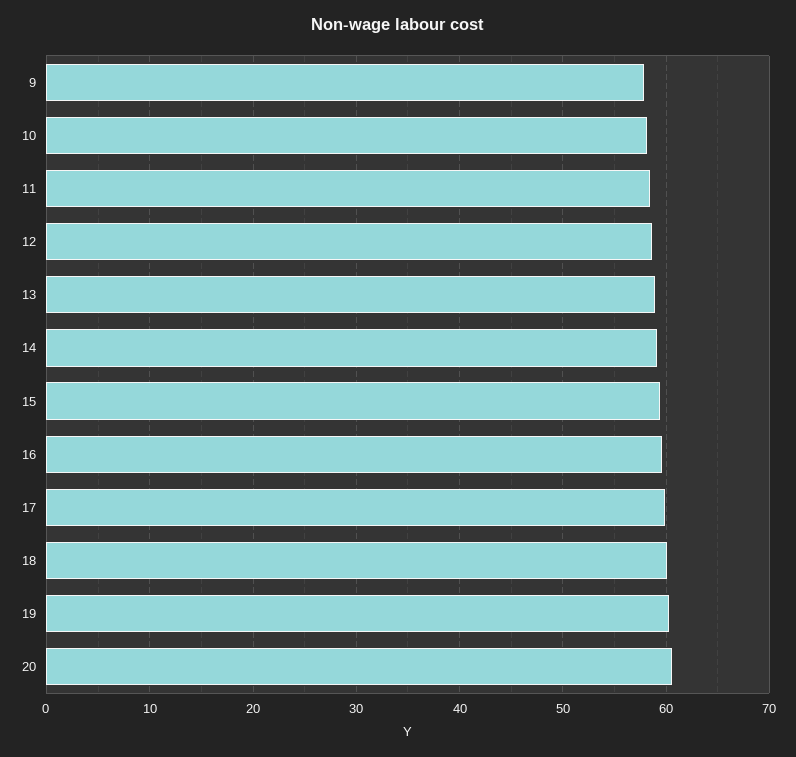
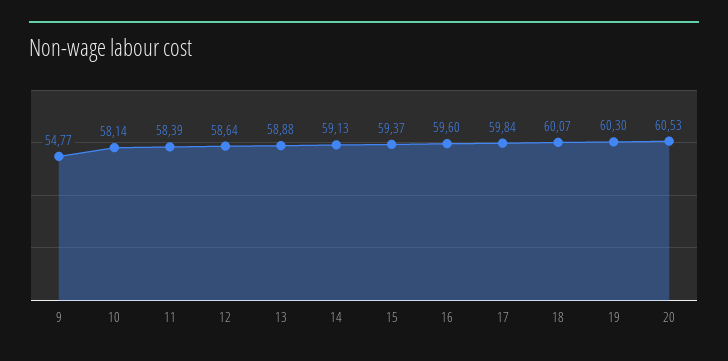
  {
-   "9": 58,
+   "9": 54.77,
    "10": 58.14,
    "11": 58.39,
    "12": 58.64,
    "13": 58.88,
    "14": 59.13,
    "15": 59.37,
    "16": 59.6,
    "17": 59.84,
    "18": 60.07,
    "19": 60.3,
    "20": 60.53
  }

